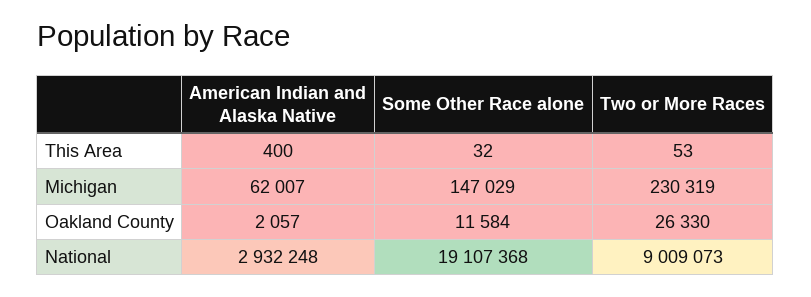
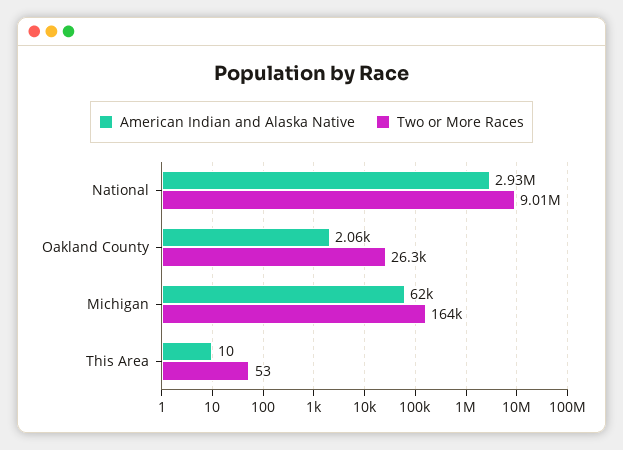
  {
    "American Indian and Alaska Native": {
-     "This Area": 400,
+     "This Area": 10,
      "Michigan": 62007,
      "Oakland County": 2057,
      "National": 2932248
    },
-   "Some Other Race alone": {
-     "This Area": 32,
-     "Michigan": 147029,
-     "Oakland County": 11584,
-     "National": 19107368
-   },
    "Two or More Races": {
      "This Area": 53,
-     "Michigan": 230319,
+     "Michigan": 164000,
      "Oakland County": 26330,
      "National": 9009073
    }
  }

